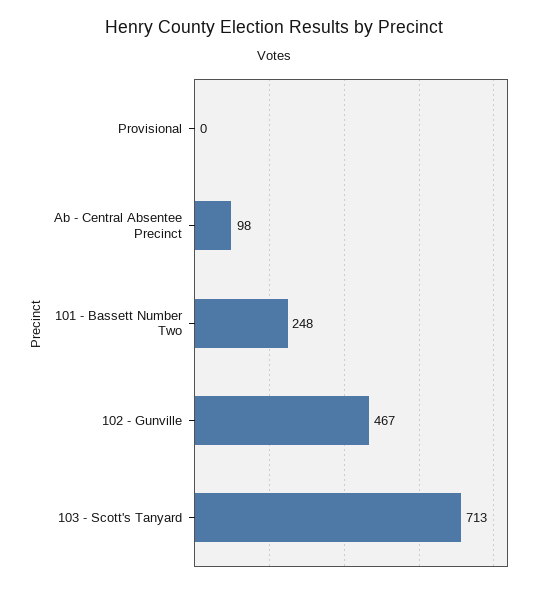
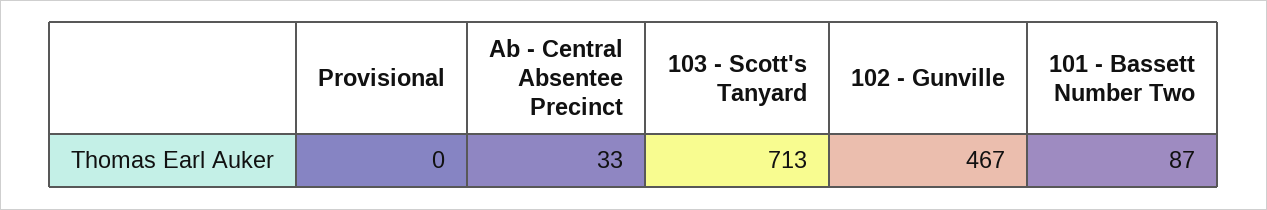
  {
    "Provisional": 0,
-   "Ab - Central Absentee Precinct": 98,
+   "Ab - Central Absentee Precinct": 33,
-   "101 - Bassett Number Two": 248,
+   "101 - Bassett Number Two": 87,
    "102 - Gunville": 467,
    "103 - Scott's Tanyard": 713
  }

